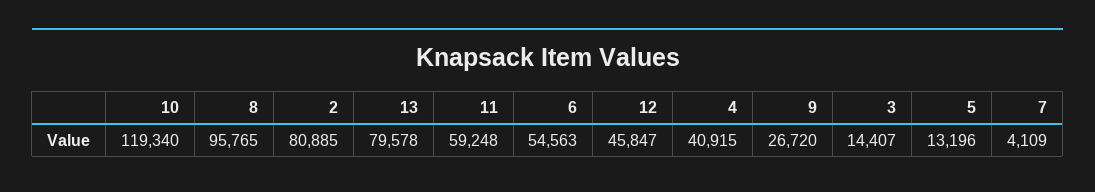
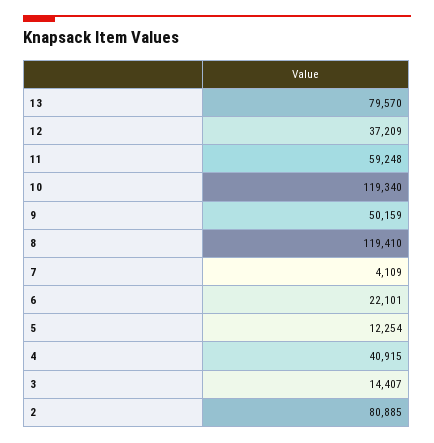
  {
    "10": 119340,
-   "8": 95765,
+   "8": 119410,
    "2": 80885,
-   "13": 79578,
+   "13": 79570,
    "11": 59248,
-   "6": 54563,
+   "6": 22101,
-   "12": 45847,
+   "12": 37209,
    "4": 40915,
-   "9": 26720,
+   "9": 50159,
    "3": 14407,
-   "5": 13196,
+   "5": 12254,
    "7": 4109
  }

